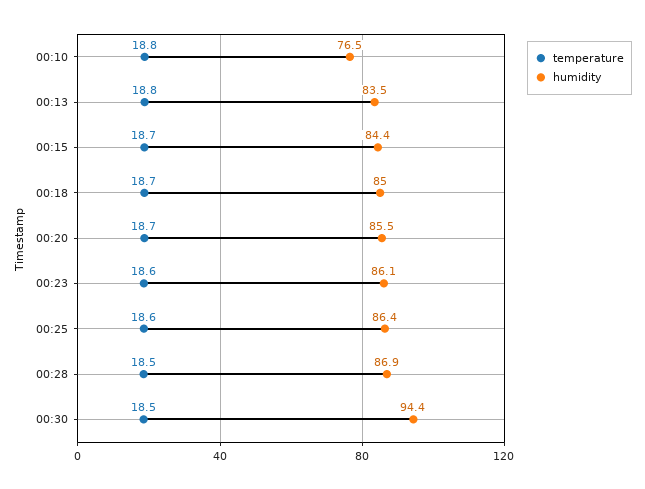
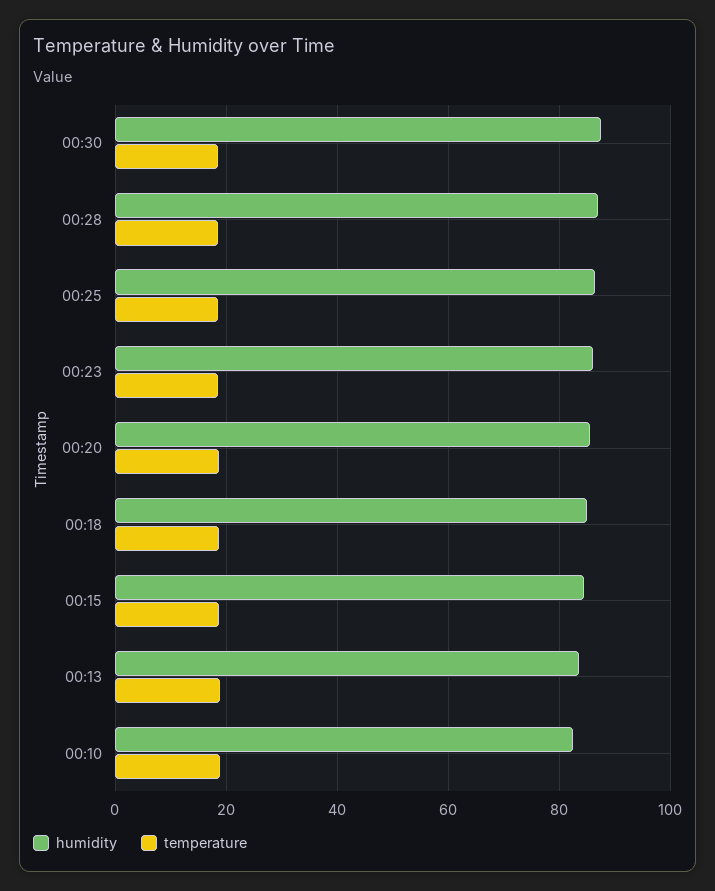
  {
    "temperature": {
      "00:10": 18.8,
      "00:13": 18.8,
      "00:15": 18.7,
      "00:18": 18.7,
      "00:20": 18.7,
      "00:23": 18.6,
      "00:25": 18.6,
      "00:28": 18.5,
      "00:30": 18.5
    },
    "humidity": {
-     "00:10": 76.5,
+     "00:10": 82,
      "00:13": 83.5,
      "00:15": 84.4,
      "00:18": 85,
      "00:20": 85.5,
      "00:23": 86.1,
      "00:25": 86.4,
      "00:28": 86.9,
-     "00:30": 94.4
+     "00:30": 88
    }
  }

